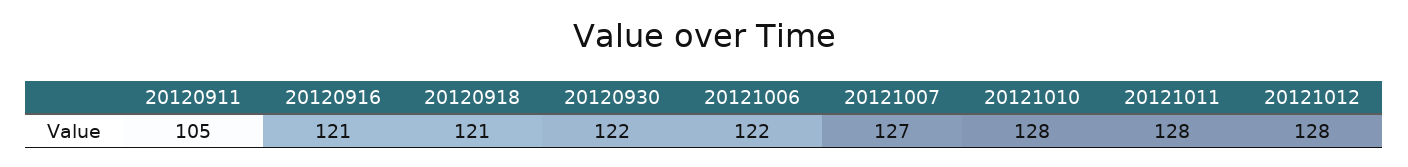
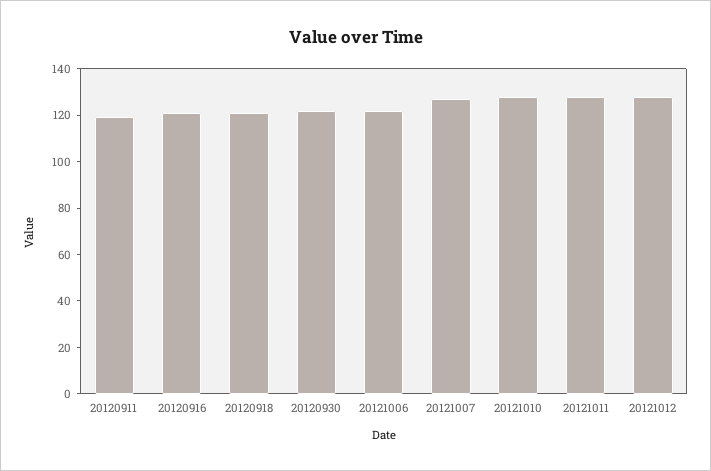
  {
-   "20120911": 105,
+   "20120911": 120,
    "20120916": 121,
    "20120918": 121,
    "20120930": 122,
    "20121006": 122,
    "20121007": 127,
    "20121010": 128,
    "20121011": 128,
    "20121012": 128
  }

